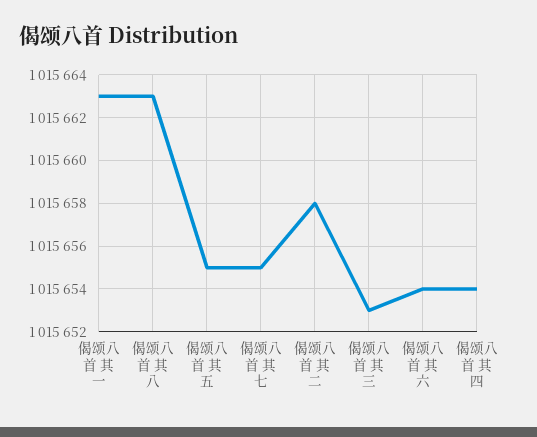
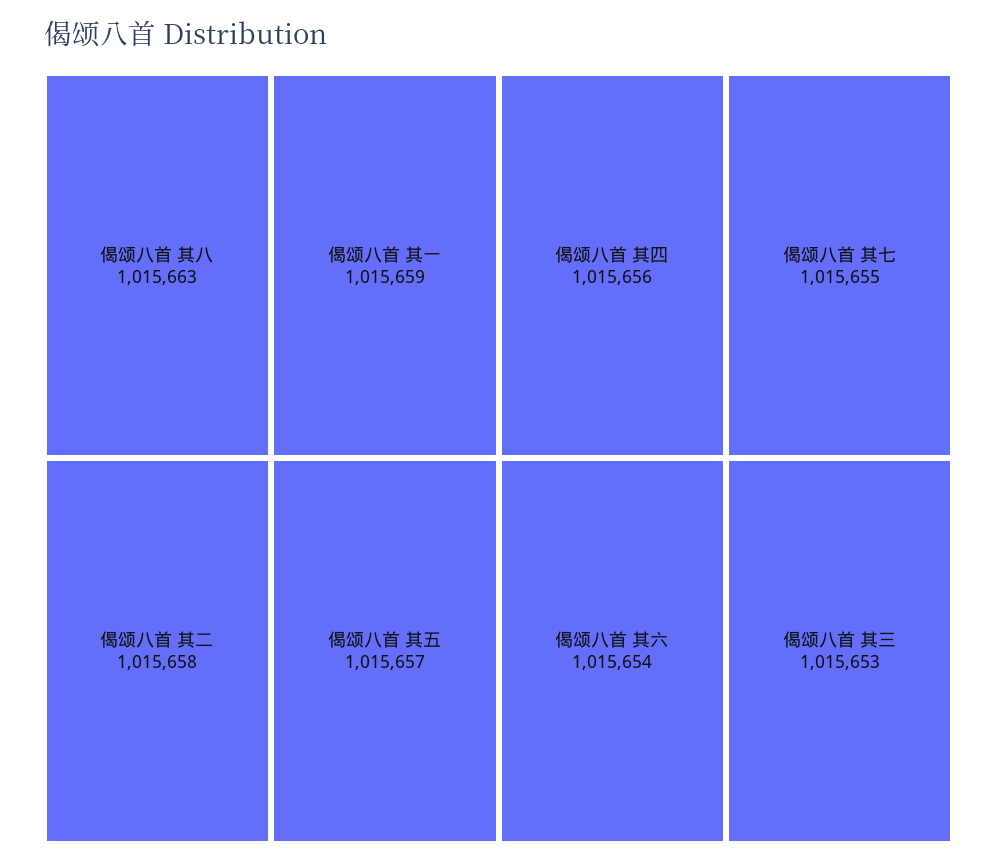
  {
-   "偈颂八首 其一": 1015663,
+   "偈颂八首 其一": 1015659,
    "偈颂八首 其八": 1015663,
-   "偈颂八首 其五": 1015655,
+   "偈颂八首 其五": 1015657,
    "偈颂八首 其七": 1015655,
    "偈颂八首 其二": 1015658,
    "偈颂八首 其三": 1015653,
    "偈颂八首 其六": 1015654,
-   "偈颂八首 其四": 1015654
+   "偈颂八首 其四": 1015656
  }

